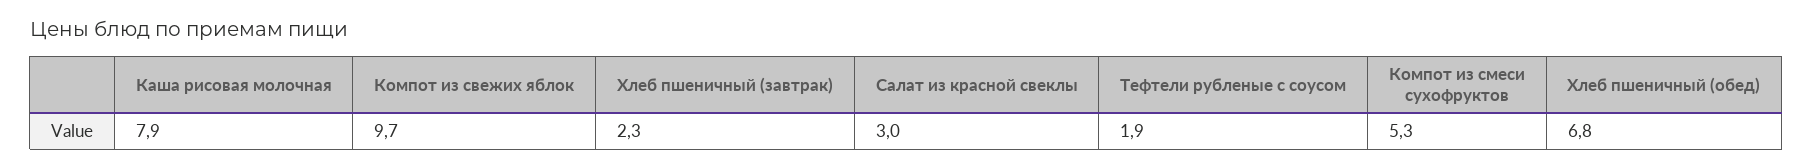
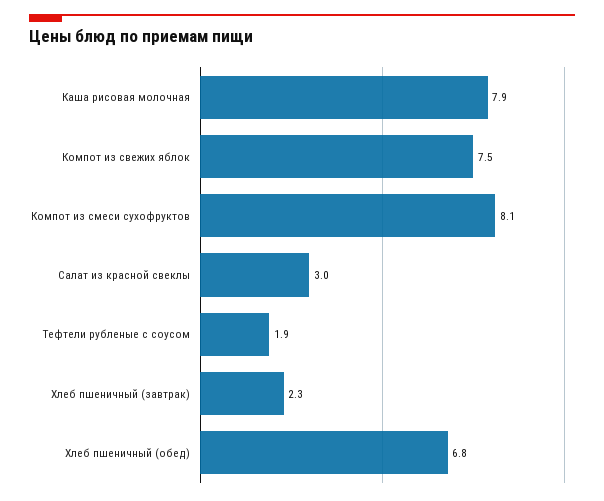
  {
    "Каша рисовая молочная": 7.9,
-   "Компот из свежих яблок": 9.7,
+   "Компот из свежих яблок": 7.5,
    "Хлеб пшеничный (завтрак)": 2.3,
    "Салат из красной свеклы": 3,
    "Тефтели рубленые с соусом": 1.9,
-   "Компот из смеси сухофруктов": 5.3,
+   "Компот из смеси сухофруктов": 8.1,
    "Хлеб пшеничный (обед)": 6.8
  }

